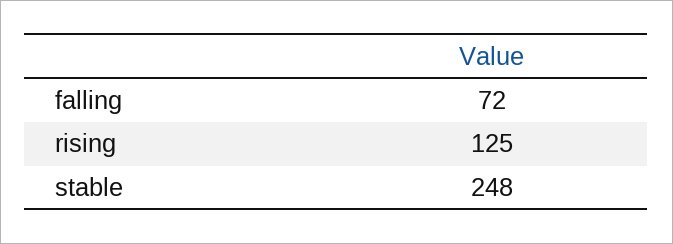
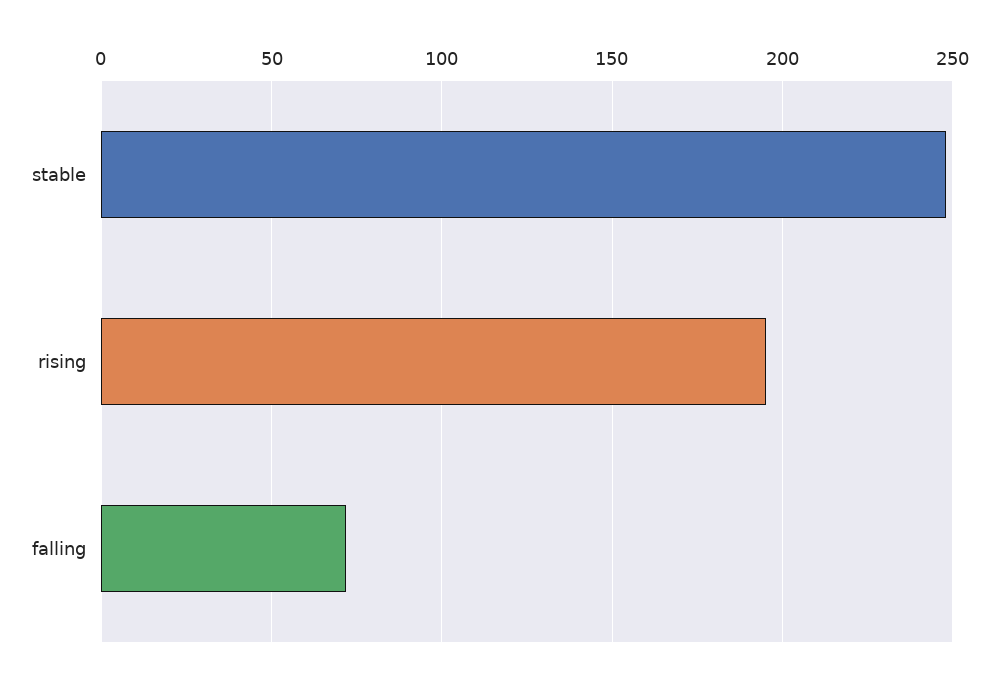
  {
    "falling": 72,
-   "rising": 125,
+   "rising": 195,
    "stable": 248
  }

